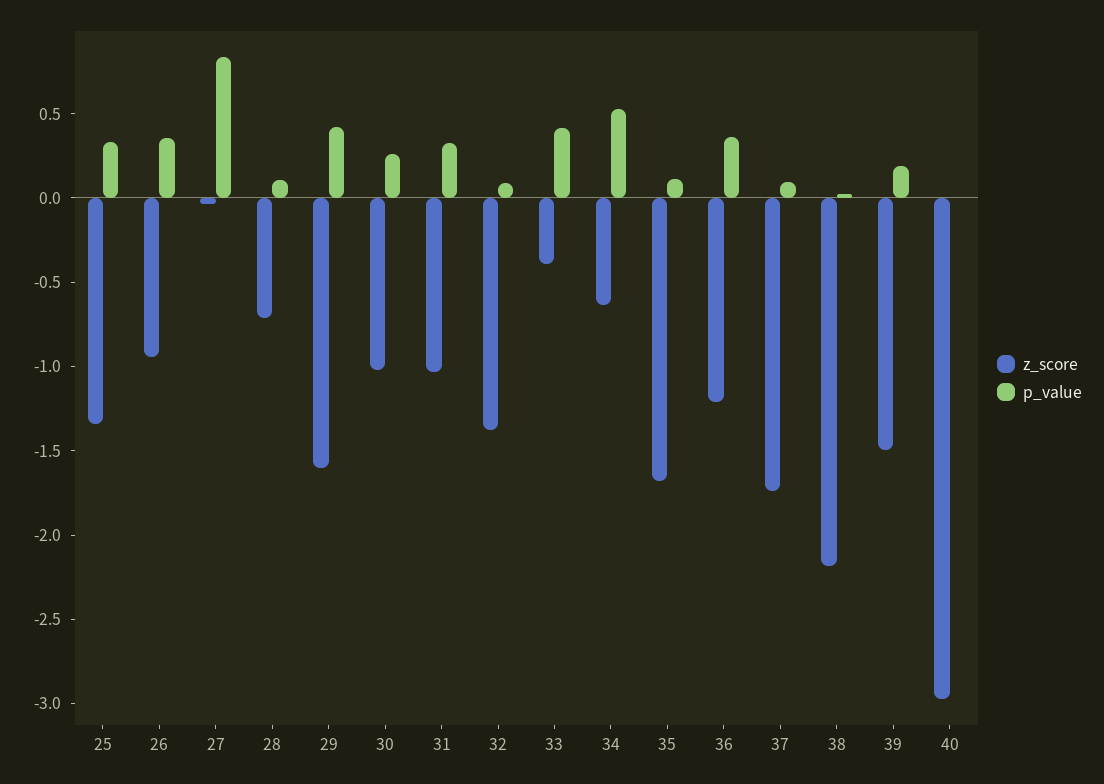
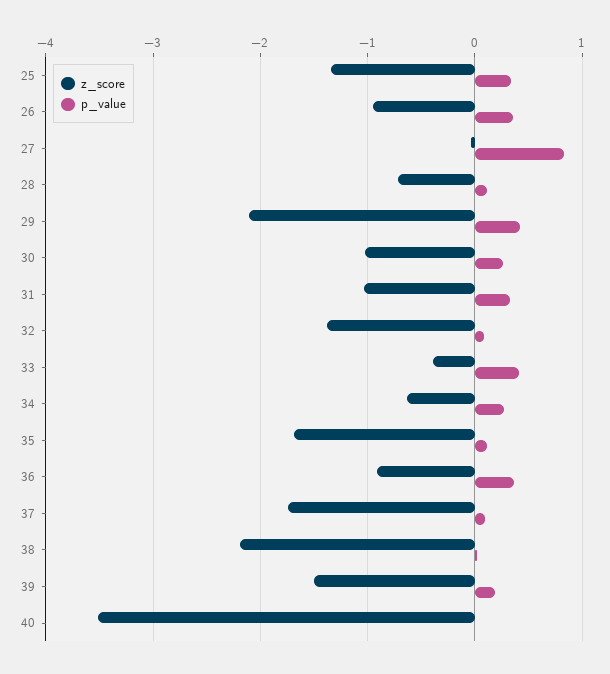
  {
    "z_score": {
      "25": -1.3,
      "26": -0.9,
      "27": 0,
      "28": -0.7,
-     "29": -1.6,
+     "29": -2.1,
      "30": -1,
      "31": -1,
      "32": -1.4,
      "33": -0.4,
      "34": -0.6,
      "35": -1.7,
-     "36": -1.2,
+     "36": -0.9,
      "37": -1.7,
      "38": -2.2,
      "39": -1.5,
-     "40": -3
+     "40": -3.5
    },
    "p_value": {
      "25": 0.3,
      "26": 0.4,
      "27": 0.8,
      "28": 0.1,
      "29": 0.4,
      "30": 0.3,
      "31": 0.3,
      "32": 0.1,
      "33": 0.4,
-     "34": 0.5,
+     "34": 0.3,
      "35": 0.1,
      "36": 0.4,
      "37": 0.1,
      "38": 0,
      "39": 0.2,
      "40": 0
    }
  }

